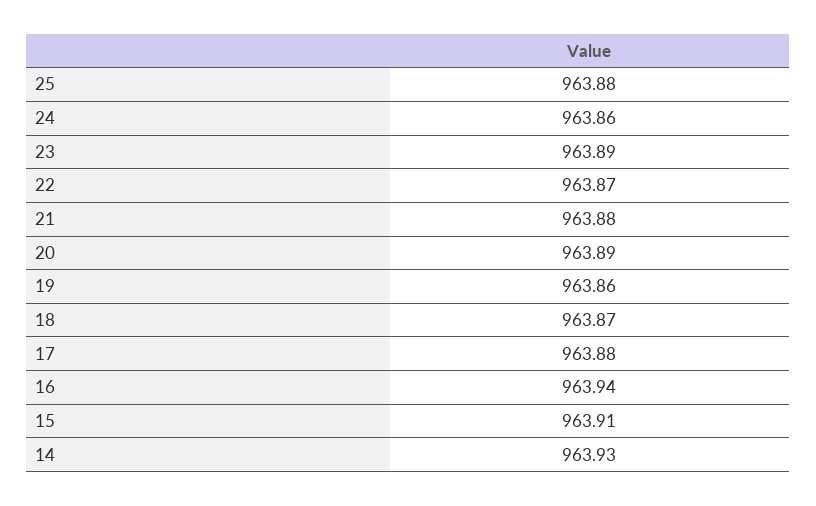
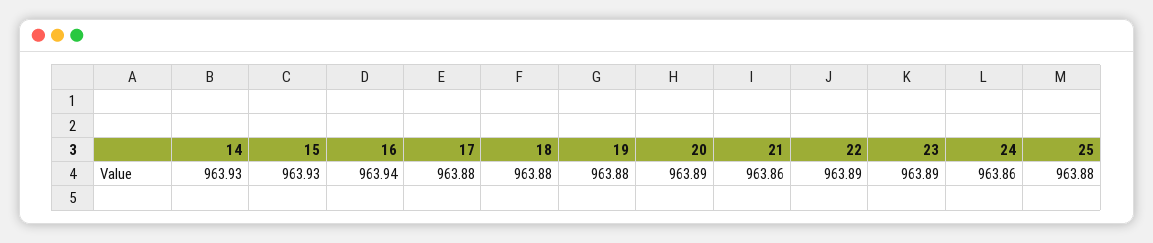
  {
    "25": 963.88,
    "24": 963.86,
    "23": 963.89,
-   "22": 963.87,
+   "22": 963.89,
-   "21": 963.88,
+   "21": 963.86,
    "20": 963.89,
-   "19": 963.86,
+   "19": 963.88,
-   "18": 963.87,
+   "18": 963.88,
    "17": 963.88,
    "16": 963.94,
-   "15": 963.91,
+   "15": 963.93,
    "14": 963.93
  }

